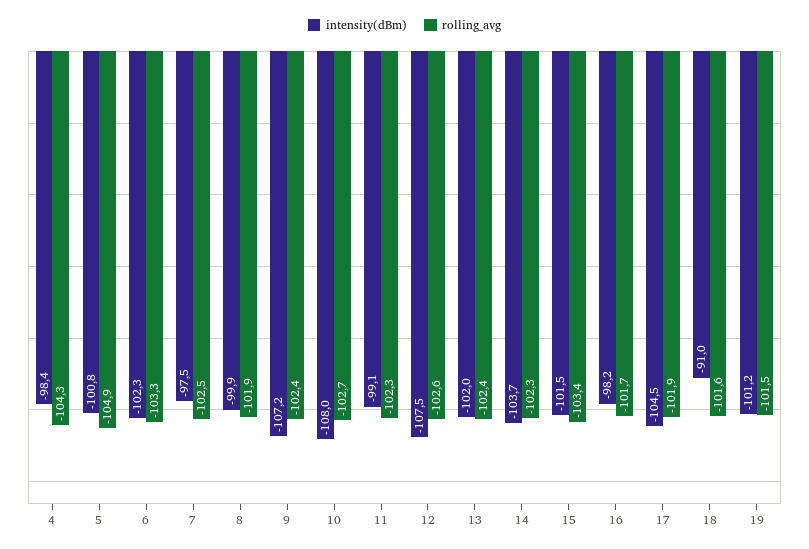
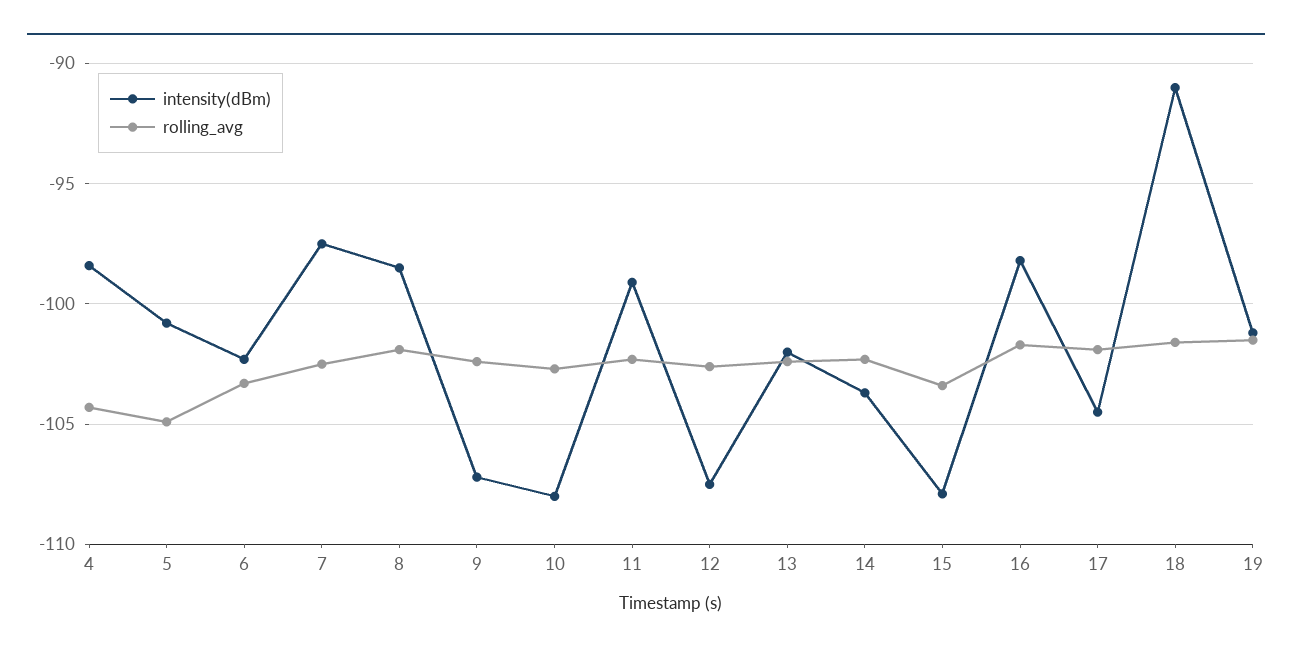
  {
    "intensity(dBm)": {
      "4": -98.4,
      "5": -100.8,
      "6": -102.3,
      "7": -97.5,
-     "8": -99.9,
+     "8": -98.5,
      "9": -107.2,
      "10": -108,
      "11": -99.1,
      "12": -107.5,
      "13": -102,
      "14": -103.7,
-     "15": -101.5,
+     "15": -108,
      "16": -98.2,
      "17": -104.5,
      "18": -91,
      "19": -101.2
    },
    "rolling_avg": {
      "4": -104.3,
      "5": -104.9,
      "6": -103.3,
      "7": -102.5,
      "8": -101.9,
      "9": -102.4,
      "10": -102.7,
      "11": -102.3,
      "12": -102.6,
      "13": -102.4,
      "14": -102.3,
      "15": -103.4,
      "16": -101.7,
      "17": -101.9,
      "18": -101.6,
      "19": -101.5
    }
  }

